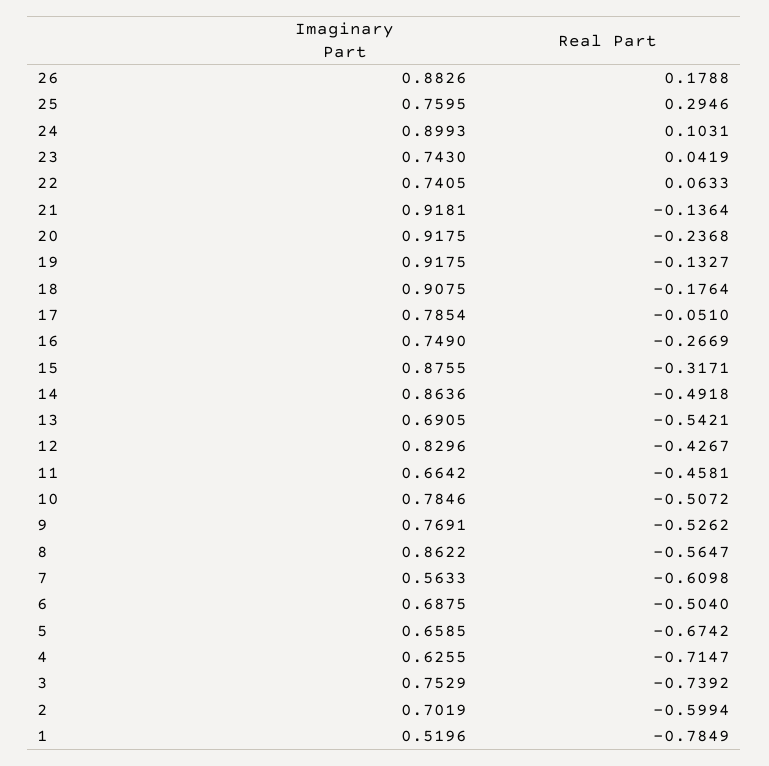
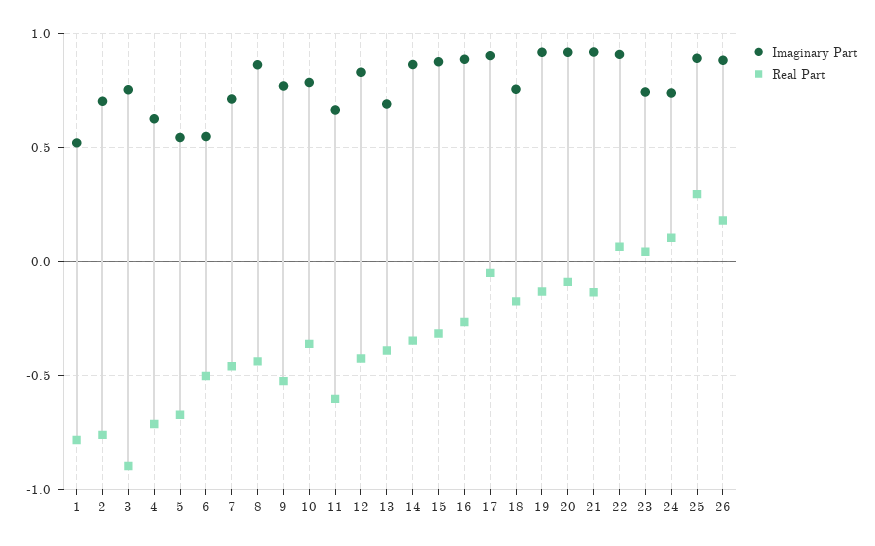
  {
    "Imaginary Part": {
      "26": 0.8826,
-     "25": 0.7595,
+     "25": 0.9,
-     "24": 0.8993,
+     "24": 0.75,
      "23": 0.743,
-     "22": 0.7405,
+     "22": 0.9,
      "21": 0.9181,
      "20": 0.9175,
      "19": 0.9175,
-     "18": 0.9075,
+     "18": 0.75,
-     "17": 0.7854,
+     "17": 0.9,
-     "16": 0.749,
+     "16": 0.9,
      "15": 0.8755,
      "14": 0.8636,
      "13": 0.6905,
      "12": 0.8296,
      "11": 0.6642,
      "10": 0.7846,
      "9": 0.7691,
      "8": 0.8622,
-     "7": 0.5633,
+     "7": 0.7,
-     "6": 0.6875,
+     "6": 0.55,
-     "5": 0.6585,
+     "5": 0.55,
      "4": 0.6255,
      "3": 0.7529,
      "2": 0.7019,
      "1": 0.5196
    },
    "Real Part": {
      "26": 0.1788,
      "25": 0.2946,
      "24": 0.1031,
      "23": 0.0419,
      "22": 0.0633,
      "21": -0.1364,
-     "20": -0.2368,
+     "20": -0.1,
      "19": -0.1327,
      "18": -0.1764,
      "17": -0.051,
      "16": -0.2669,
      "15": -0.3171,
-     "14": -0.4918,
+     "14": -0.35,
-     "13": -0.5421,
+     "13": -0.4,
      "12": -0.4267,
-     "11": -0.4581,
+     "11": -0.6,
-     "10": -0.5072,
+     "10": -0.35,
      "9": -0.5262,
-     "8": -0.5647,
+     "8": -0.45,
-     "7": -0.6098,
+     "7": -0.45,
      "6": -0.504,
      "5": -0.6742,
      "4": -0.7147,
-     "3": -0.7392,
+     "3": -0.9,
-     "2": -0.5994,
+     "2": -0.75,
      "1": -0.7849
    }
  }

